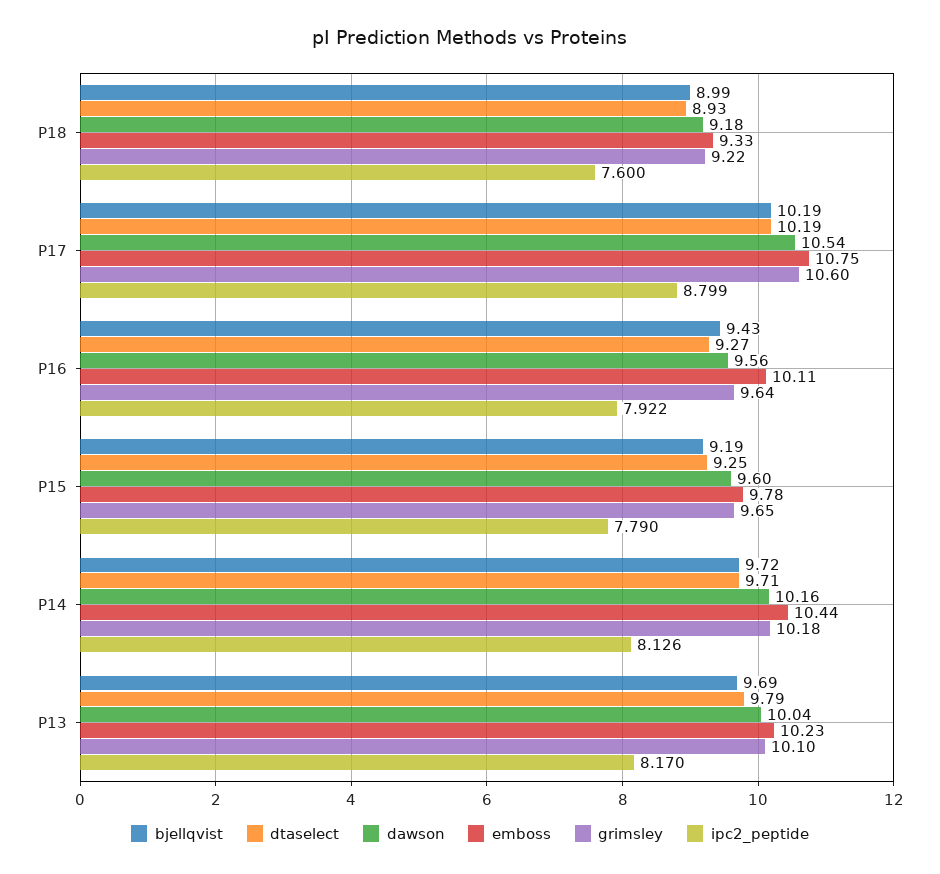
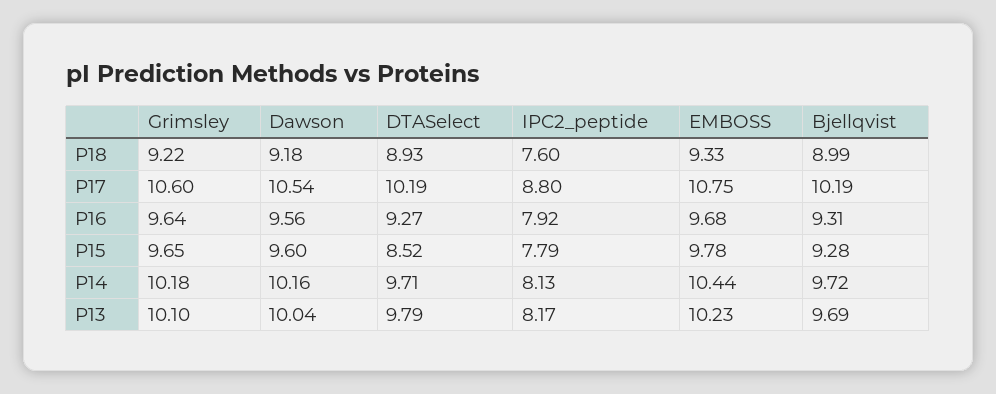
  {
    "bjellqvist": {
      "P18": 8.99,
      "P17": 10.19,
-     "P16": 9.43,
+     "P16": 9.31,
-     "P15": 9.19,
+     "P15": 9.28,
      "P14": 9.72,
      "P13": 9.69
    },
    "dtaselect": {
      "P18": 8.93,
      "P17": 10.19,
      "P16": 9.27,
-     "P15": 9.25,
+     "P15": 8.52,
      "P14": 9.71,
      "P13": 9.79
    },
    "dawson": {
      "P18": 9.18,
      "P17": 10.54,
      "P16": 9.56,
      "P15": 9.6,
      "P14": 10.16,
      "P13": 10.04
    },
    "emboss": {
      "P18": 9.33,
      "P17": 10.75,
-     "P16": 10.11,
+     "P16": 9.68,
      "P15": 9.78,
      "P14": 10.44,
      "P13": 10.23
    },
    "grimsley": {
      "P18": 9.22,
      "P17": 10.6,
      "P16": 9.64,
      "P15": 9.65,
      "P14": 10.18,
      "P13": 10.1
    },
    "ipc2_peptide": {
      "P18": 7.6,
      "P17": 8.799,
      "P16": 7.922,
      "P15": 7.79,
      "P14": 8.126,
      "P13": 8.17
    }
  }

